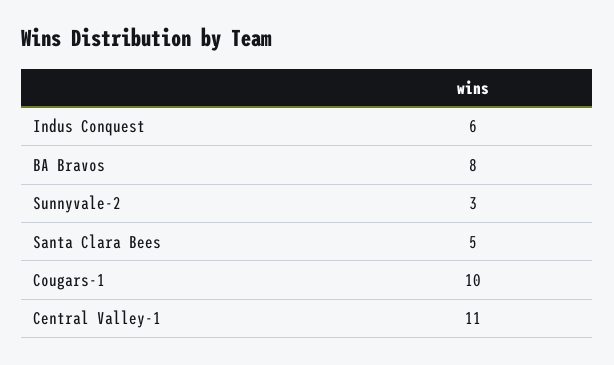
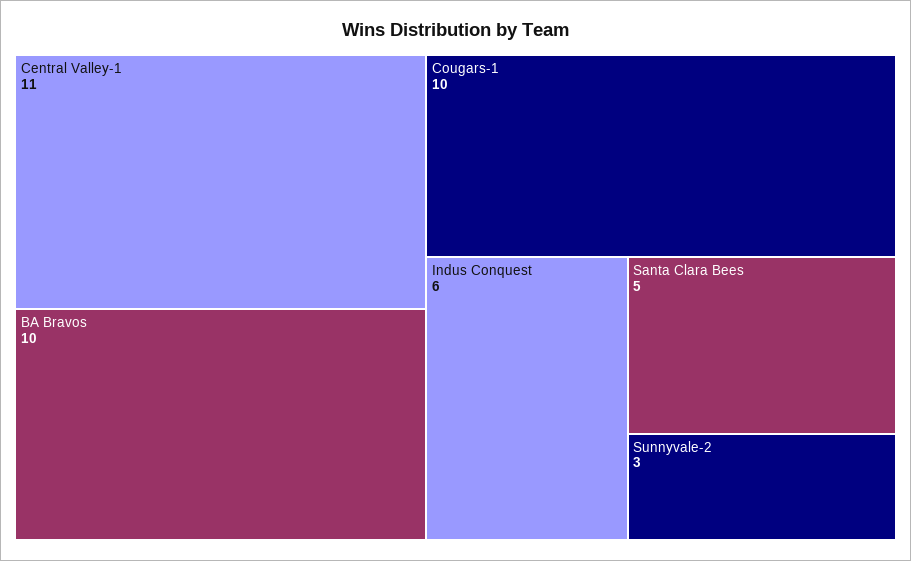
  {
    "Indus Conquest": 6,
-   "BA Bravos": 8,
+   "BA Bravos": 10,
    "Sunnyvale-2": 3,
    "Santa Clara Bees": 5,
    "Cougars-1": 10,
    "Central Valley-1": 11
  }

